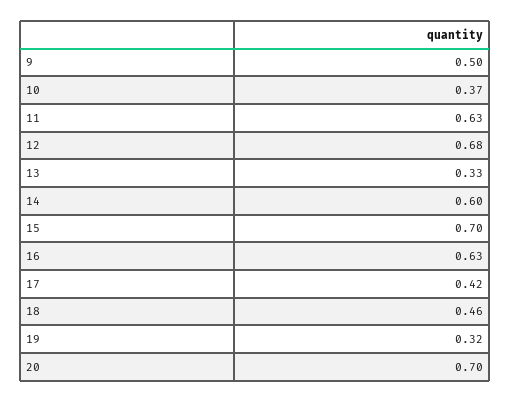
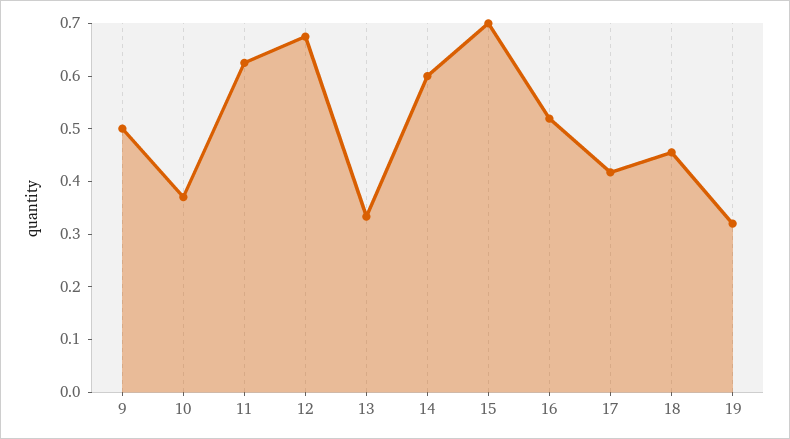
  {
    "9": 0.5,
    "10": 0.37,
    "11": 0.63,
    "12": 0.68,
    "13": 0.33,
    "14": 0.6,
    "15": 0.7,
-   "16": 0.63,
+   "16": 0.52,
    "17": 0.42,
    "18": 0.46,
-   "19": 0.32,
+   "19": 0.32
-   "20": 0.7
  }

